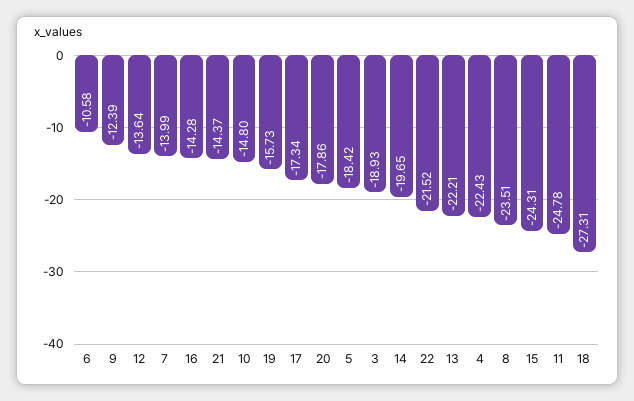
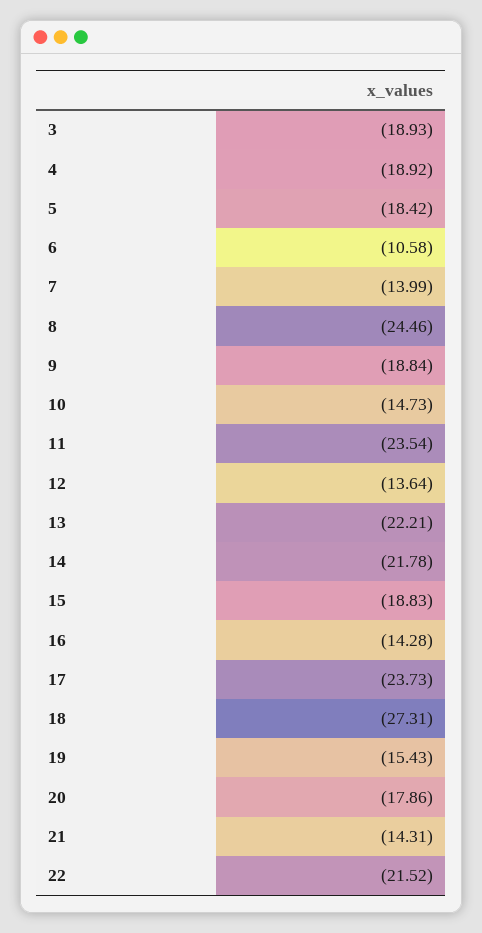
  {
    "6": -10.58,
-   "9": -12.39,
+   "9": -18.84,
    "12": -13.64,
    "7": -13.99,
    "16": -14.28,
-   "21": -14.37,
+   "21": -14.31,
-   "10": -14.8,
+   "10": -14.73,
-   "19": -15.73,
+   "19": -15.43,
-   "17": -17.34,
+   "17": -23.73,
    "20": -17.86,
    "5": -18.42,
    "3": -18.93,
-   "14": -19.65,
+   "14": -21.78,
    "22": -21.52,
    "13": -22.21,
-   "4": -22.43,
+   "4": -18.92,
-   "8": -23.51,
+   "8": -24.46,
-   "15": -24.31,
+   "15": -18.83,
-   "11": -24.78,
+   "11": -23.54,
    "18": -27.31
  }

